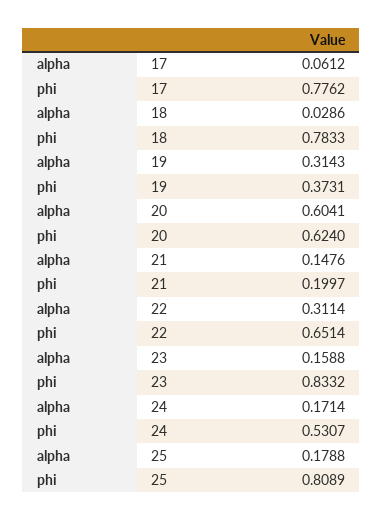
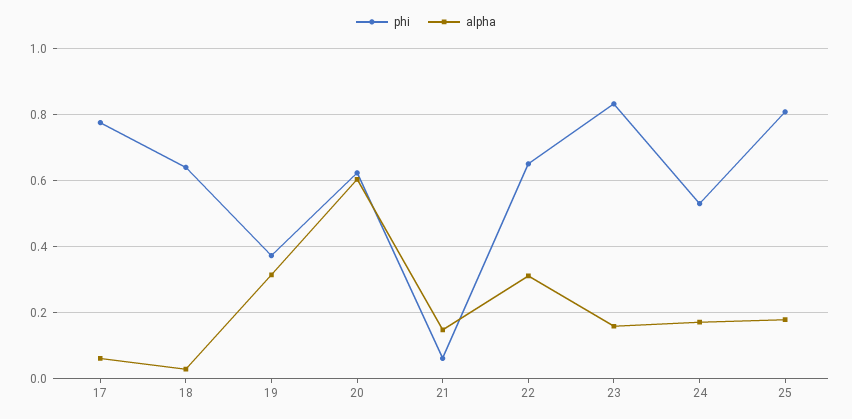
  {
    "alpha": {
      "17": 0.0612,
      "18": 0.0286,
      "19": 0.3143,
      "20": 0.6041,
      "21": 0.1476,
      "22": 0.3114,
      "23": 0.1588,
      "24": 0.1714,
      "25": 0.1788
    },
    "phi": {
      "17": 0.7762,
-     "18": 0.7833,
+     "18": 0.64,
      "19": 0.3731,
      "20": 0.624,
-     "21": 0.1997,
+     "21": 0.06,
      "22": 0.6514,
      "23": 0.8332,
      "24": 0.5307,
      "25": 0.8089
    }
  }

